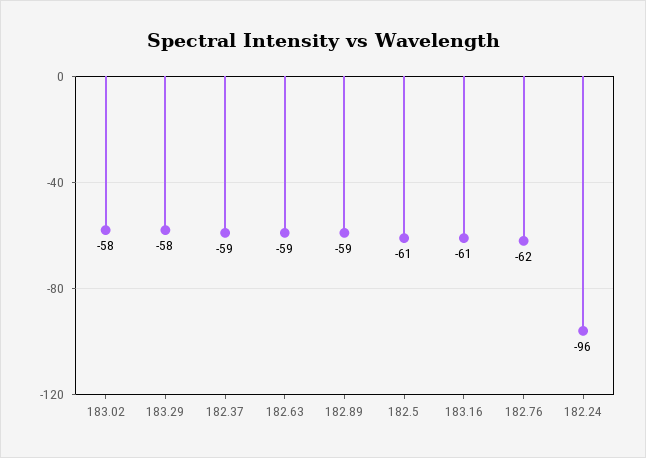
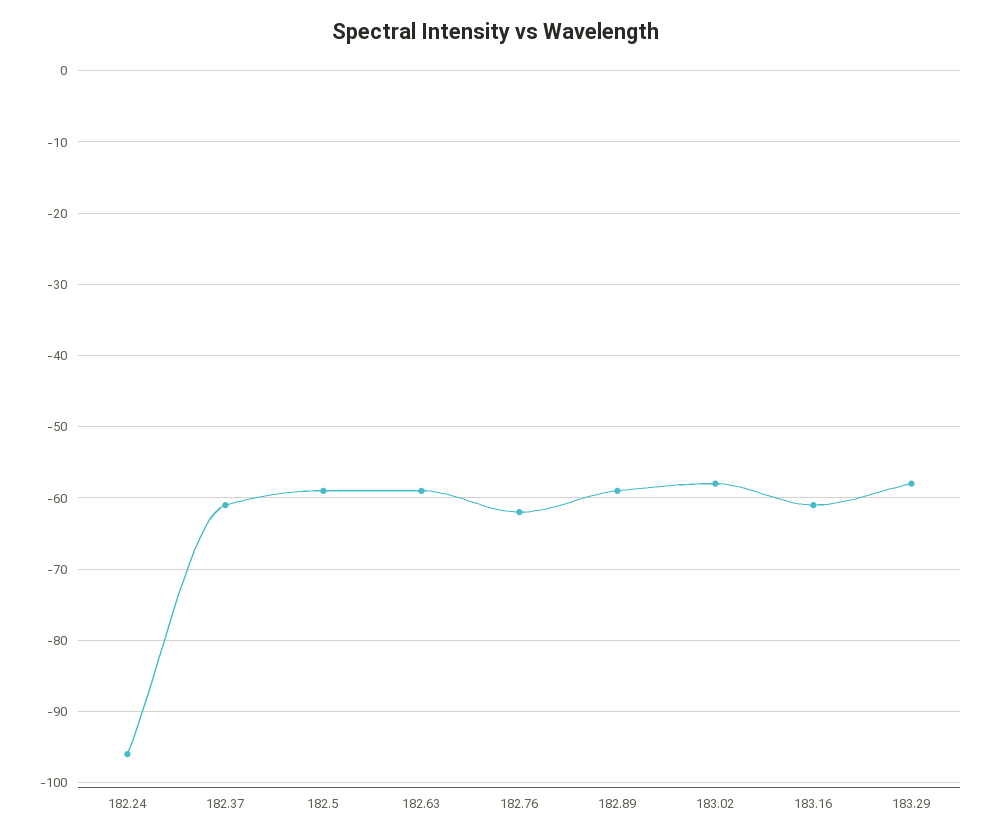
  {
    "183.02": -58,
    "183.29": -58,
-   "182.37": -59,
+   "182.37": -61,
    "182.63": -59,
    "182.89": -59,
-   "182.5": -61,
+   "182.5": -59,
    "183.16": -61,
    "182.76": -62,
    "182.24": -96
  }

